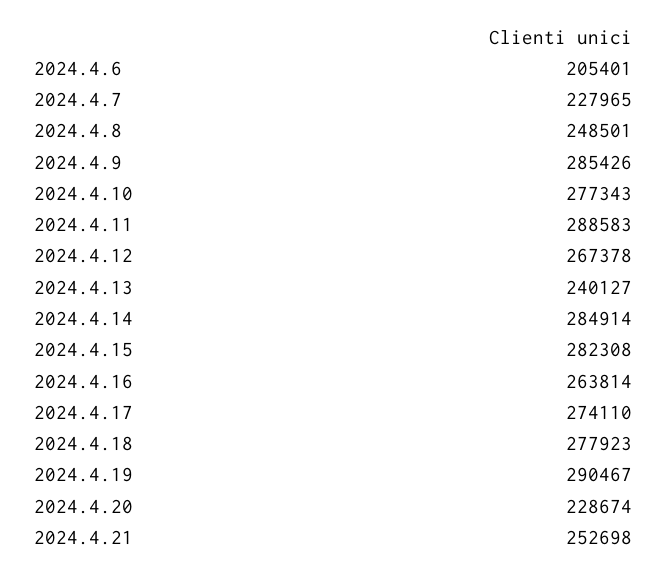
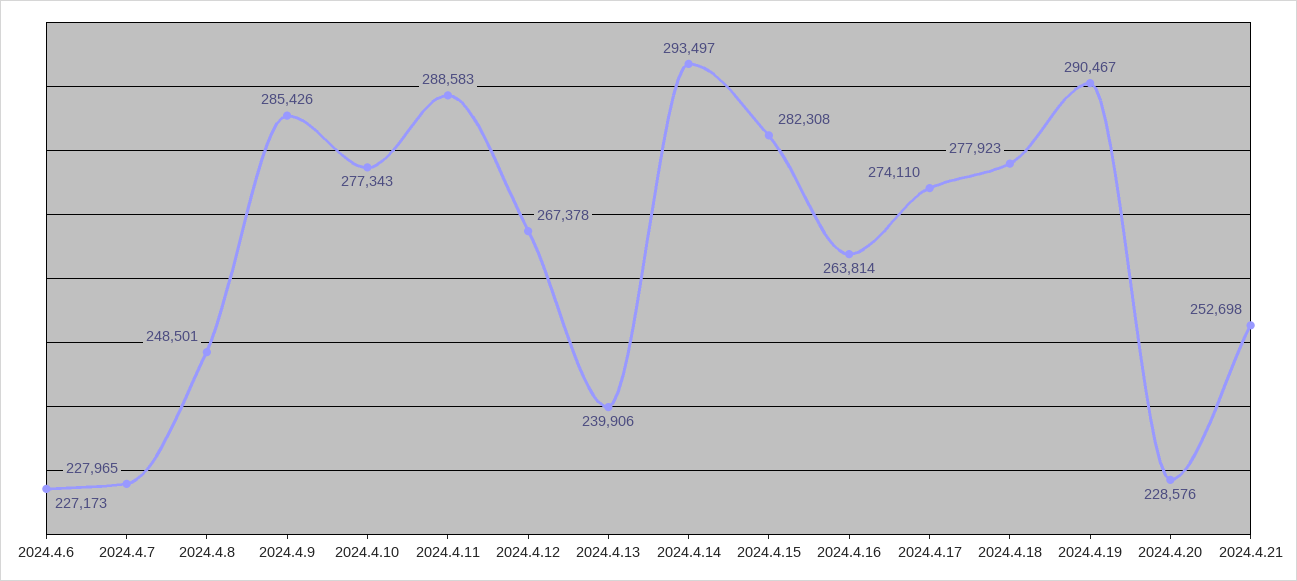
  {
-   "2024.4.6": 205401,
+   "2024.4.6": 227173,
    "2024.4.7": 227965,
    "2024.4.8": 248501,
    "2024.4.9": 285426,
    "2024.4.10": 277343,
    "2024.4.11": 288583,
    "2024.4.12": 267378,
-   "2024.4.13": 240127,
+   "2024.4.13": 239906,
-   "2024.4.14": 284914,
+   "2024.4.14": 293497,
    "2024.4.15": 282308,
    "2024.4.16": 263814,
    "2024.4.17": 274110,
    "2024.4.18": 277923,
    "2024.4.19": 290467,
-   "2024.4.20": 228674,
+   "2024.4.20": 228576,
    "2024.4.21": 252698
  }

